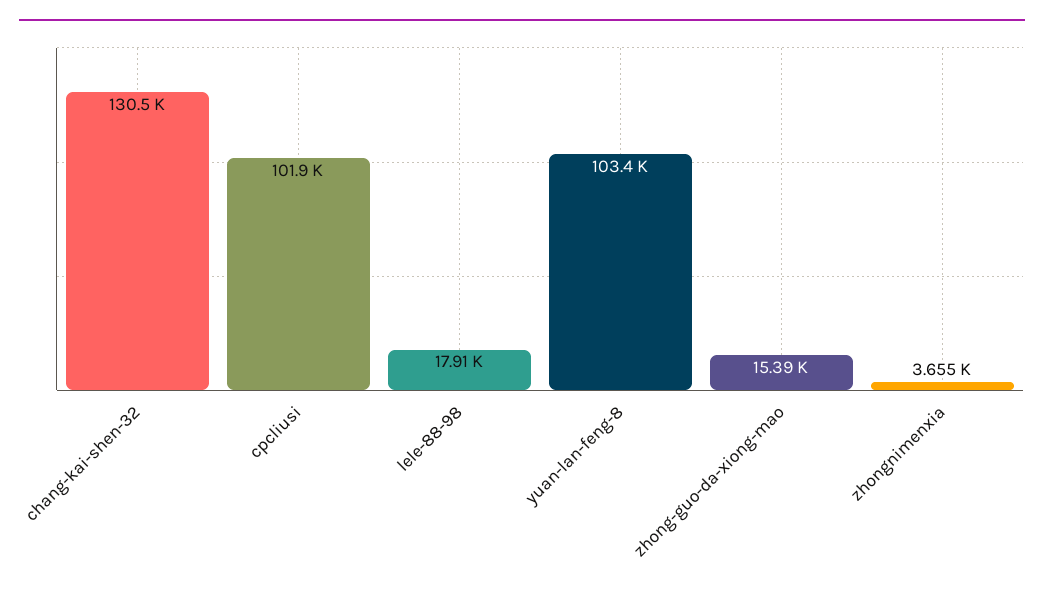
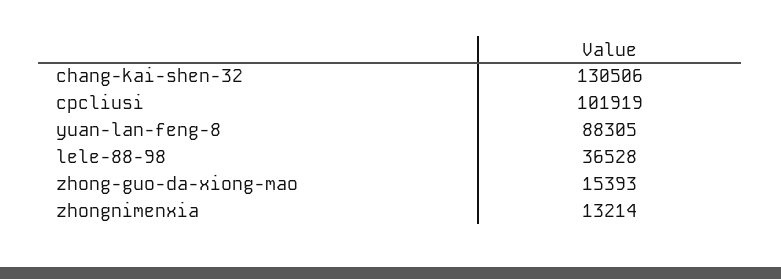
  {
    "chang-kai-shen-32": 130506,
    "cpcliusi": 101919,
-   "lele-88-98": 17910,
+   "lele-88-98": 36528,
-   "yuan-lan-feng-8": 103400,
+   "yuan-lan-feng-8": 88305,
    "zhong-guo-da-xiong-mao": 15393,
-   "zhongnimenxia": 3655
+   "zhongnimenxia": 13214
  }

